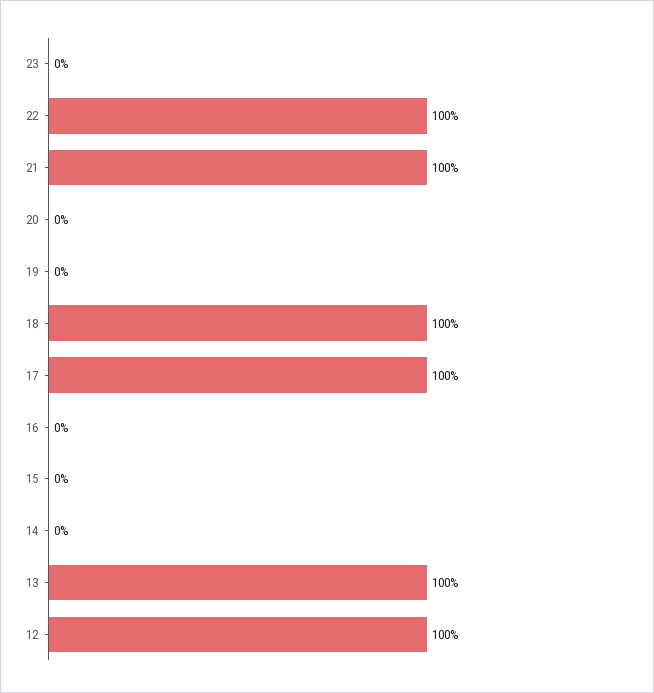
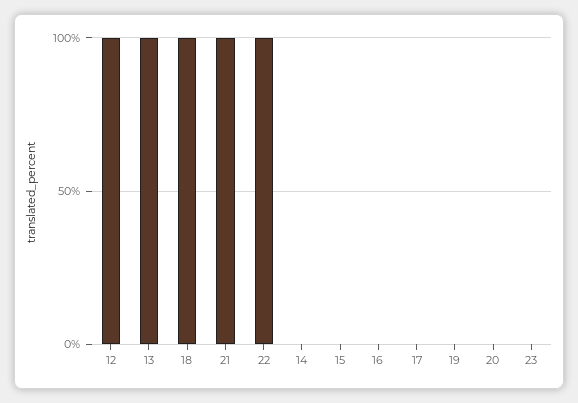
  {
    "23": 0,
    "22": 100,
    "21": 100,
    "20": 0,
    "19": 0,
    "18": 100,
-   "17": 100,
+   "17": 0,
    "16": 0,
    "15": 0,
    "14": 0,
    "13": 100,
    "12": 100
  }

